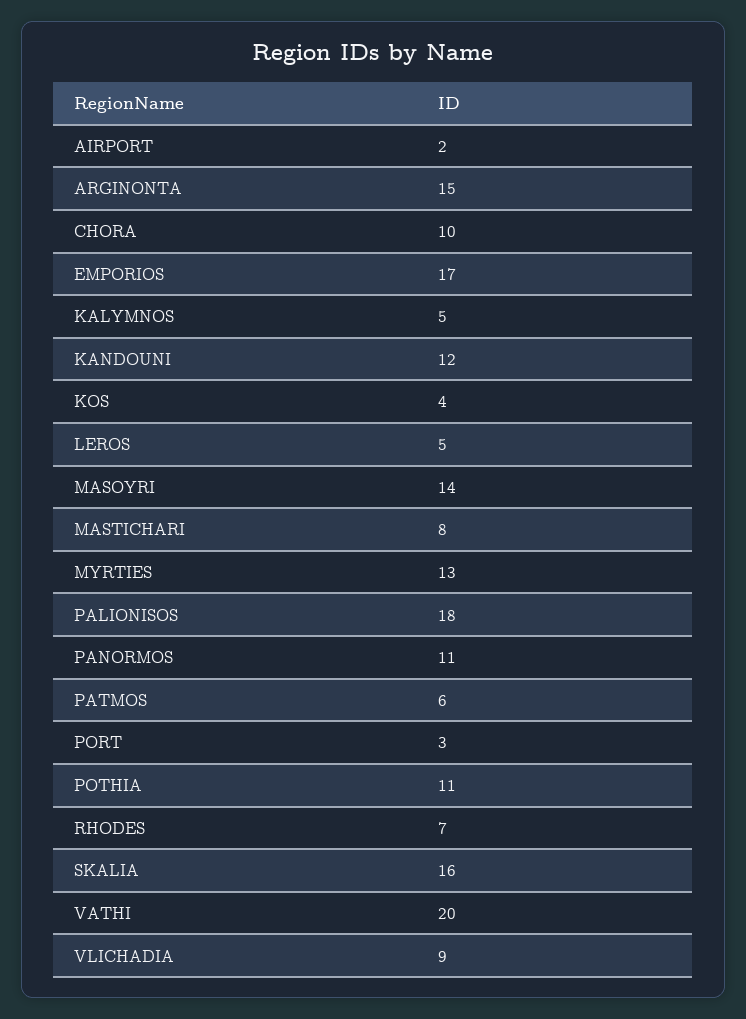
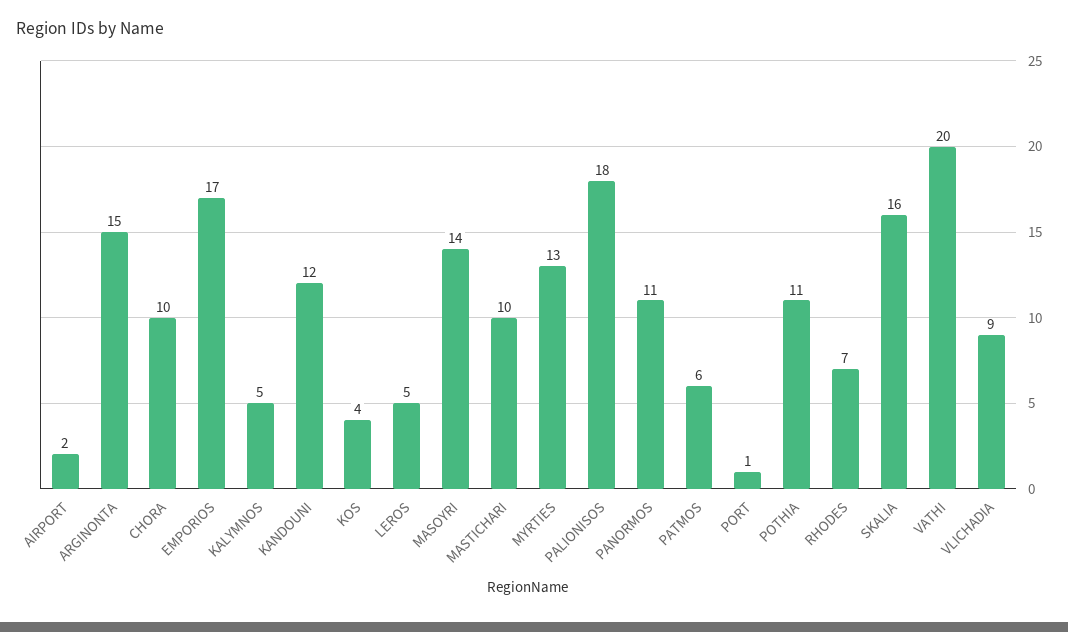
  {
    "AIRPORT": 2,
    "ARGINONTA": 15,
    "CHORA": 10,
    "EMPORIOS": 17,
    "KALYMNOS": 5,
    "KANDOUNI": 12,
    "KOS": 4,
    "LEROS": 5,
    "MASOYRI": 14,
-   "MASTICHARI": 8,
+   "MASTICHARI": 10,
    "MYRTIES": 13,
    "PALIONISOS": 18,
    "PANORMOS": 11,
    "PATMOS": 6,
-   "PORT": 3,
+   "PORT": 1,
    "POTHIA": 11,
    "RHODES": 7,
    "SKALIA": 16,
    "VATHI": 20,
    "VLICHADIA": 9
  }

